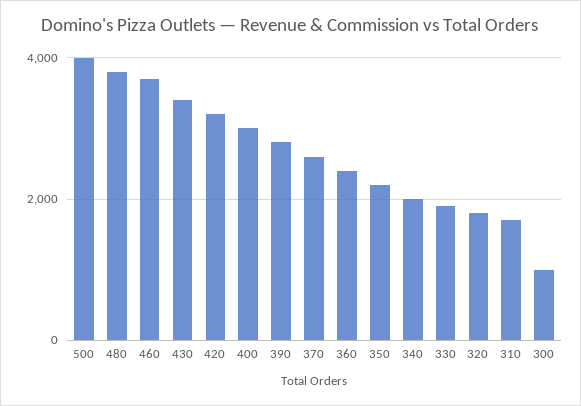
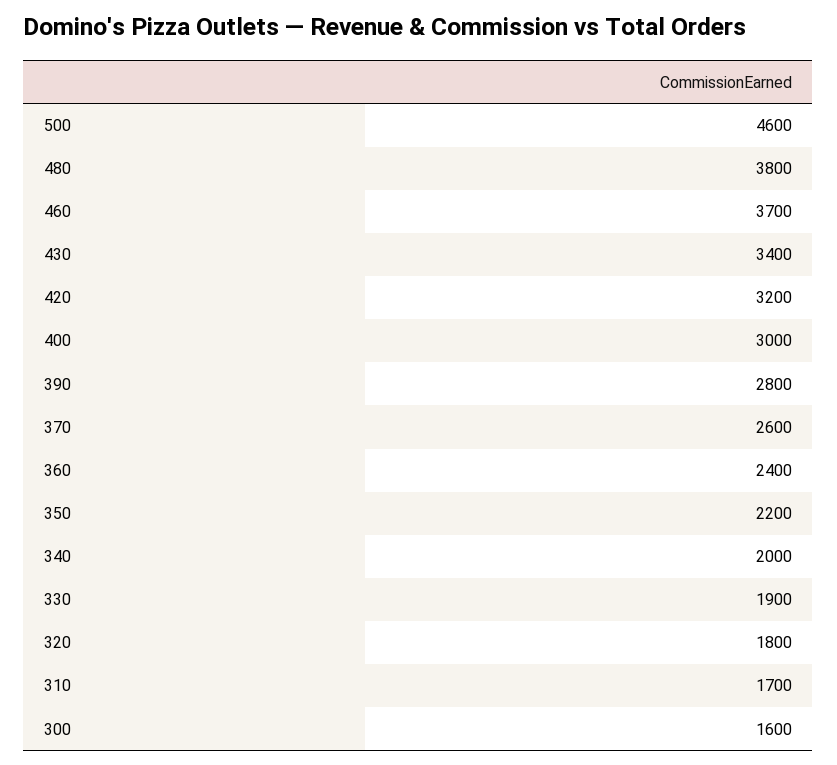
  {
-   "500": 4000,
+   "500": 4600,
    "480": 3800,
    "460": 3700,
    "430": 3400,
    "420": 3200,
    "400": 3000,
    "390": 2800,
    "370": 2600,
    "360": 2400,
    "350": 2200,
    "340": 2000,
    "330": 1900,
    "320": 1800,
    "310": 1700,
-   "300": 1000
+   "300": 1600
  }

